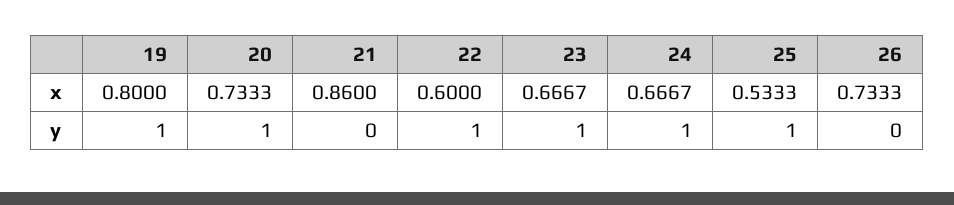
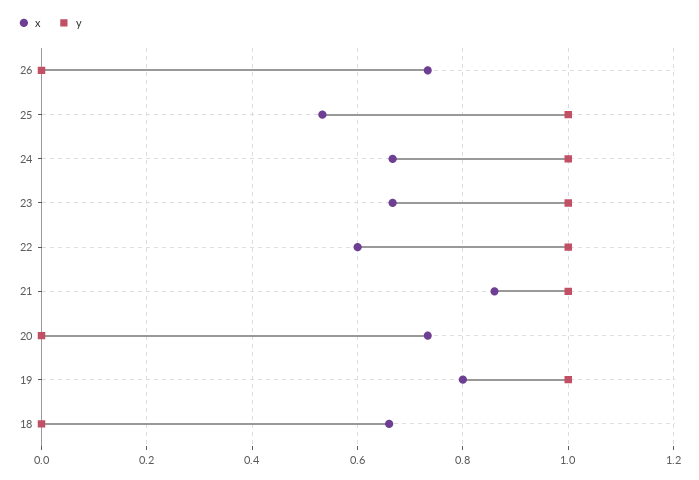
  {
    "x": {
      "19": 0.8,
      "20": 0.7333,
      "21": 0.86,
      "22": 0.6,
      "23": 0.6667,
      "24": 0.6667,
      "25": 0.5333,
-     "26": 0.7333
+     "26": 0.7333,
+     "18": 0.66
    },
    "y": {
      "19": 1,
-     "20": 1,
+     "20": 0,
-     "21": 0,
+     "21": 1,
      "22": 1,
      "23": 1,
      "24": 1,
      "25": 1,
-     "26": 0
+     "26": 0,
+     "18": 0
    }
  }

